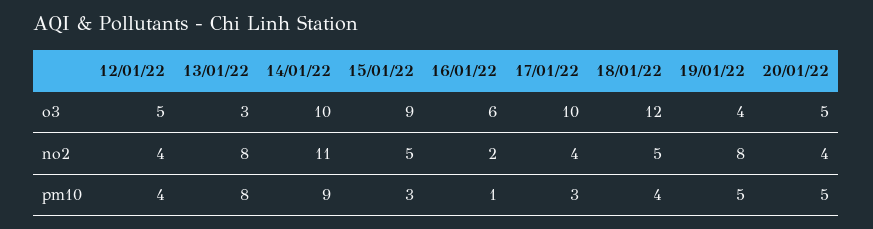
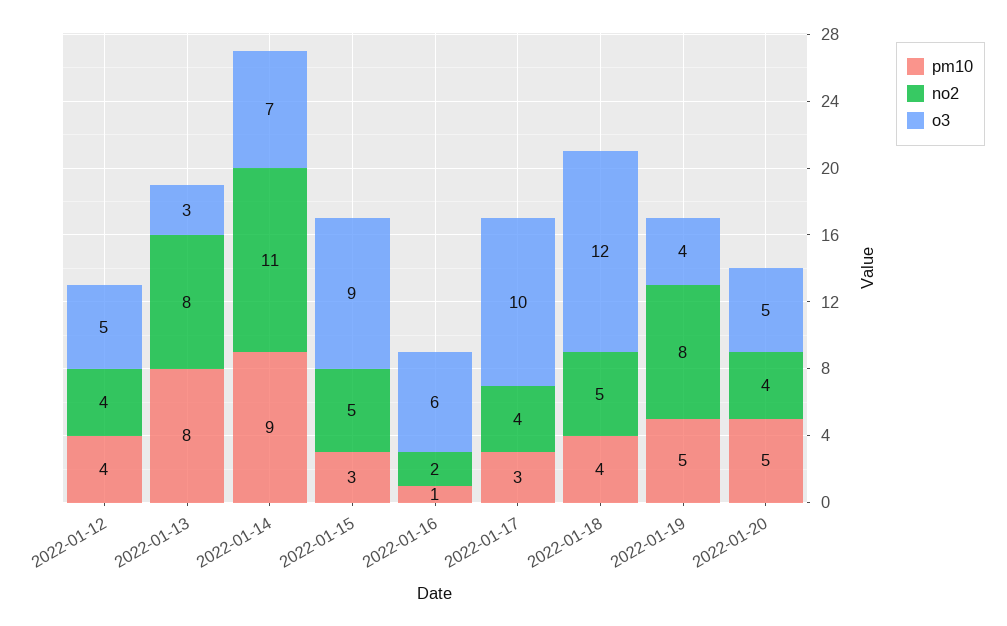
  {
    "o3": {
      "12/01/22": 5,
      "13/01/22": 3,
-     "14/01/22": 10,
+     "14/01/22": 7,
      "15/01/22": 9,
      "16/01/22": 6,
      "17/01/22": 10,
      "18/01/22": 12,
      "19/01/22": 4,
      "20/01/22": 5
    },
    "no2": {
      "12/01/22": 4,
      "13/01/22": 8,
      "14/01/22": 11,
      "15/01/22": 5,
      "16/01/22": 2,
      "17/01/22": 4,
      "18/01/22": 5,
      "19/01/22": 8,
      "20/01/22": 4
    },
    "pm10": {
      "12/01/22": 4,
      "13/01/22": 8,
      "14/01/22": 9,
      "15/01/22": 3,
      "16/01/22": 1,
      "17/01/22": 3,
      "18/01/22": 4,
      "19/01/22": 5,
      "20/01/22": 5
    }
  }

